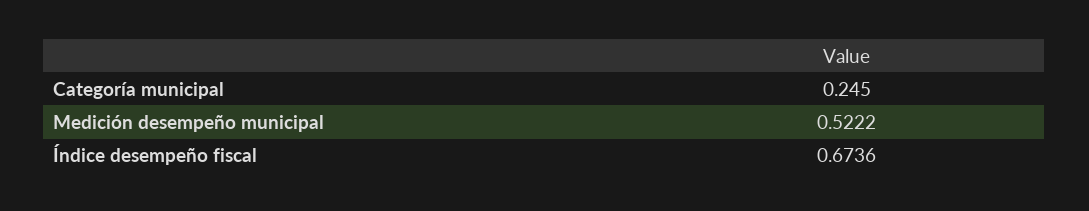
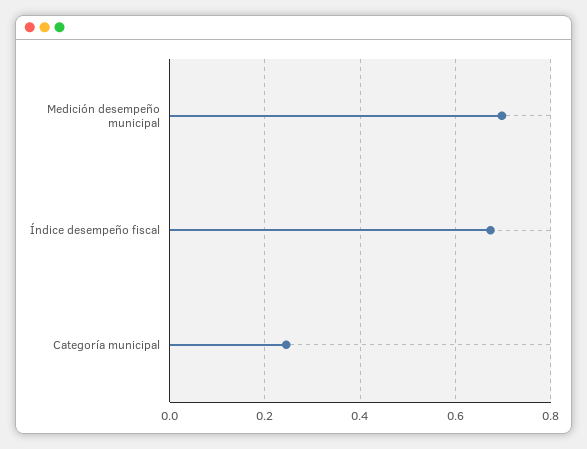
  {
    "Categoría municipal": 0.245,
-   "Medición desempeño municipal": 0.5222,
+   "Medición desempeño municipal": 0.7,
    "Índice desempeño fiscal": 0.6736
  }

